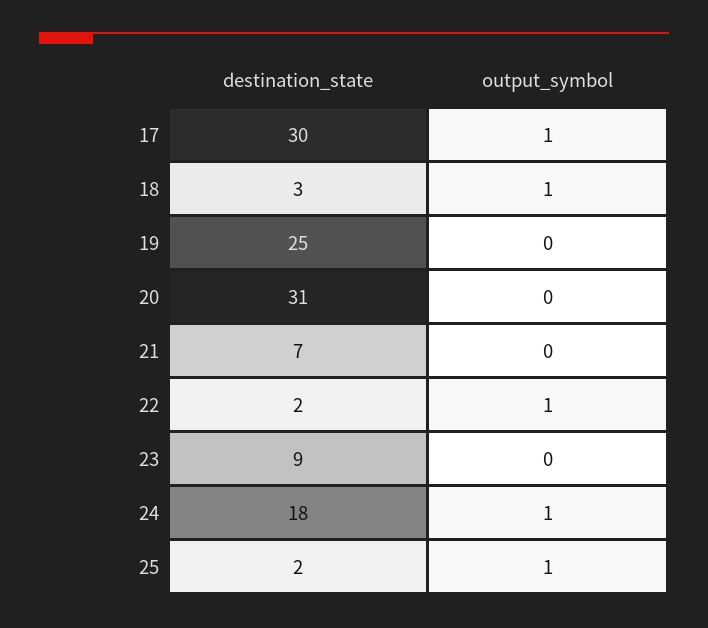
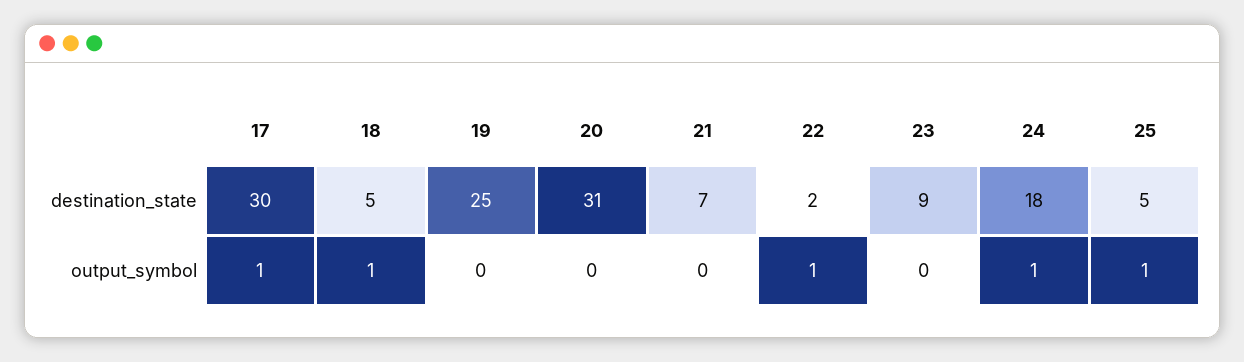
  {
    "destination_state": {
      "17": 30,
-     "18": 3,
+     "18": 5,
      "19": 25,
      "20": 31,
      "21": 7,
      "22": 2,
      "23": 9,
      "24": 18,
-     "25": 2
+     "25": 5
    },
    "output_symbol": {
      "17": 1,
      "18": 1,
      "19": 0,
      "20": 0,
      "21": 0,
      "22": 1,
      "23": 0,
      "24": 1,
      "25": 1
    }
  }

